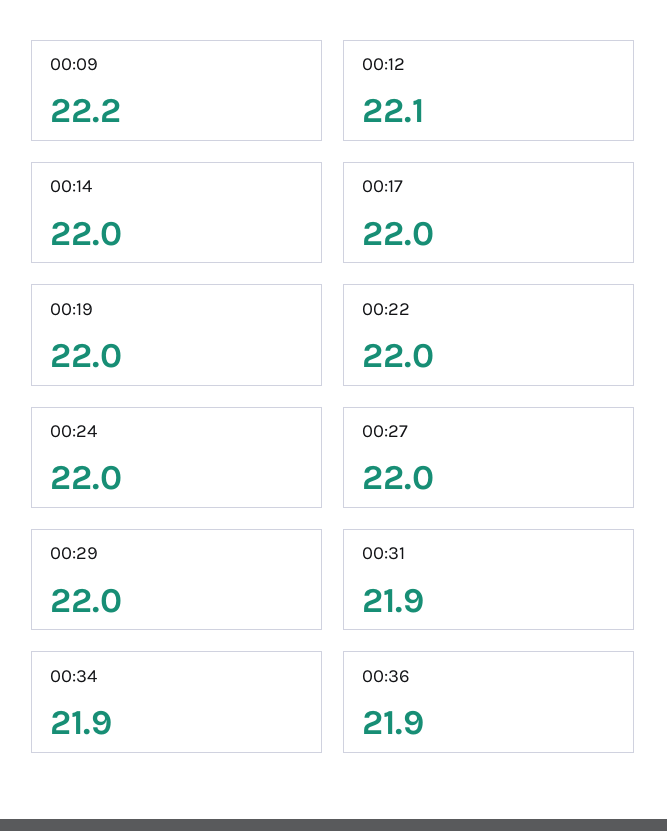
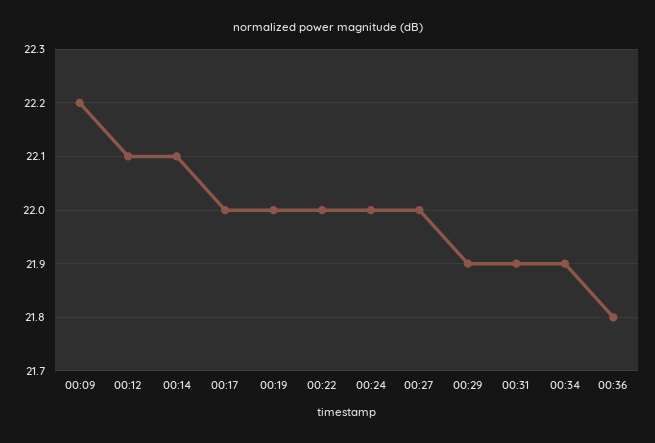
  {
    "00:09": 22.2,
    "00:12": 22.1,
-   "00:14": 22,
+   "00:14": 22.1,
    "00:17": 22,
    "00:19": 22,
    "00:22": 22,
    "00:24": 22,
    "00:27": 22,
-   "00:29": 22,
+   "00:29": 21.9,
    "00:31": 21.9,
    "00:34": 21.9,
-   "00:36": 21.9
+   "00:36": 21.8
  }

